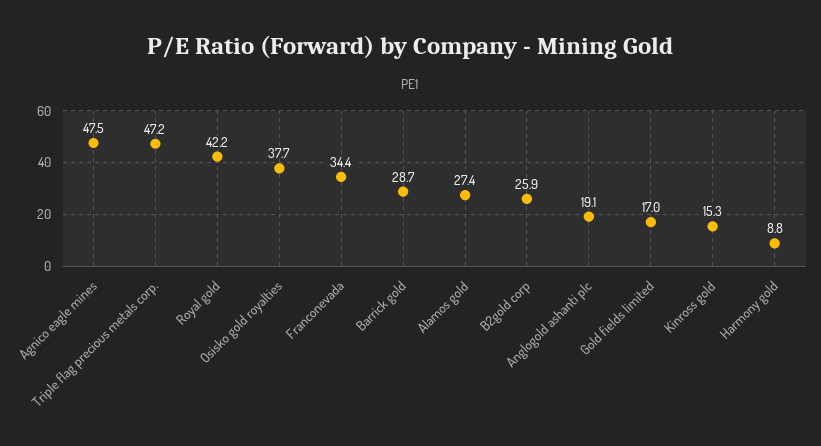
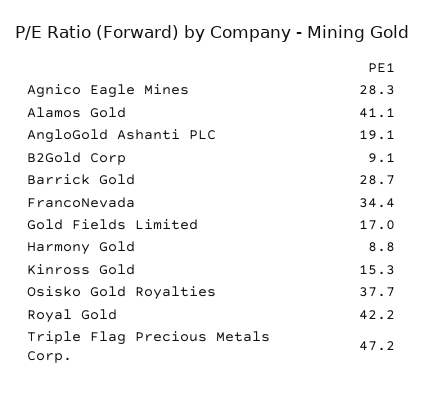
  {
-   "Agnico eagle mines": 47.5,
+   "Agnico eagle mines": 28.3,
    "Triple flag precious metals corp.": 47.2,
    "Royal gold": 42.2,
    "Osisko gold royalties": 37.7,
    "Franconevada": 34.4,
    "Barrick gold": 28.7,
-   "Alamos gold": 27.4,
+   "Alamos gold": 41.1,
-   "B2gold corp": 25.9,
+   "B2gold corp": 9.1,
    "Anglogold ashanti plc": 19.1,
    "Gold fields limited": 17,
    "Kinross gold": 15.3,
    "Harmony gold": 8.8
  }

